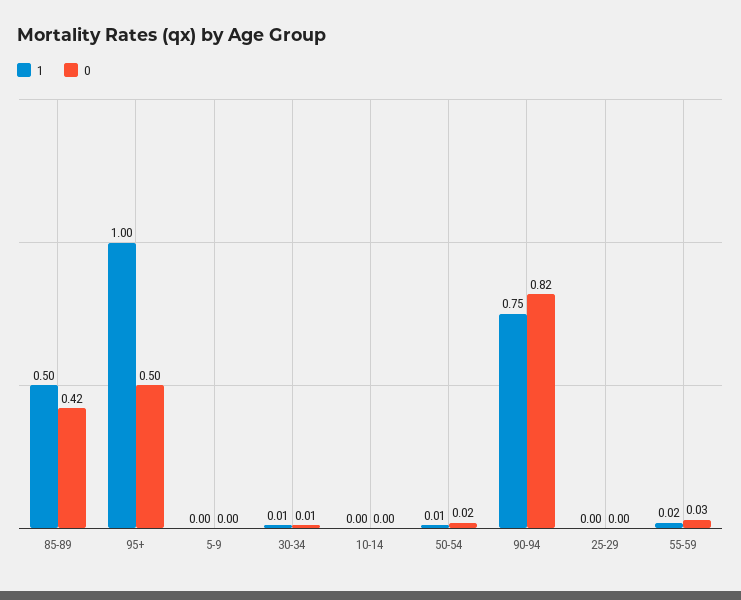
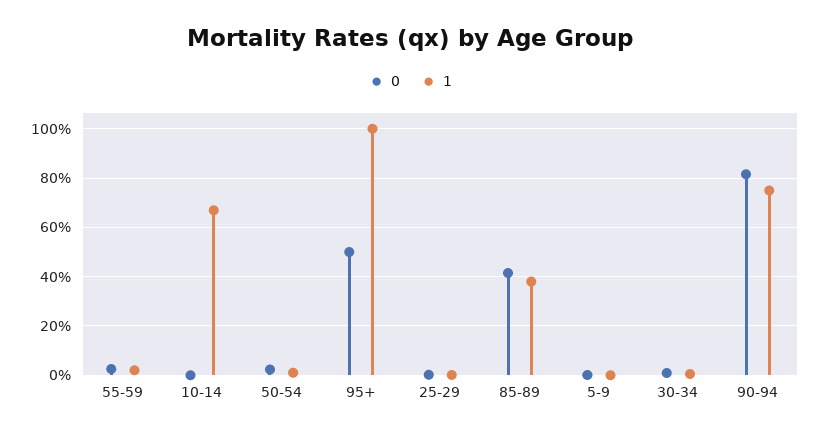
  {
    "1": {
-     "85-89": 0.5,
+     "85-89": 0.375,
      "95+": 1,
      "5-9": 0,
      "30-34": 0.01,
-     "10-14": 0,
+     "10-14": 0.675,
      "50-54": 0.01,
      "90-94": 0.75,
      "25-29": 0,
      "55-59": 0.02
    },
    "0": {
      "85-89": 0.42,
      "95+": 0.5,
      "5-9": 0,
      "30-34": 0.01,
      "10-14": 0,
      "50-54": 0.02,
      "90-94": 0.82,
      "25-29": 0,
      "55-59": 0.03
    }
  }

